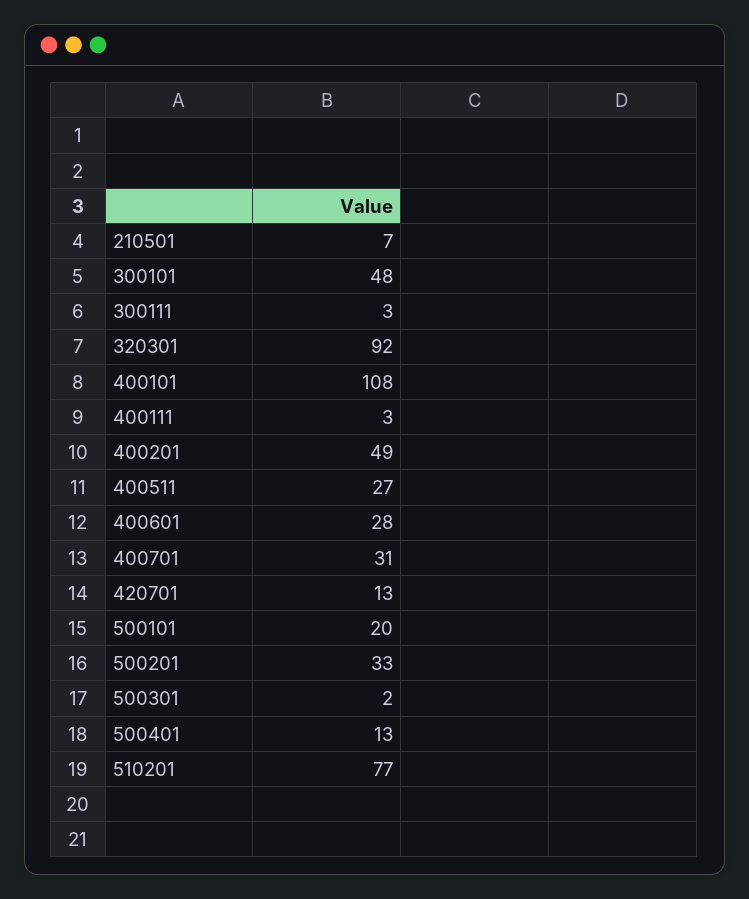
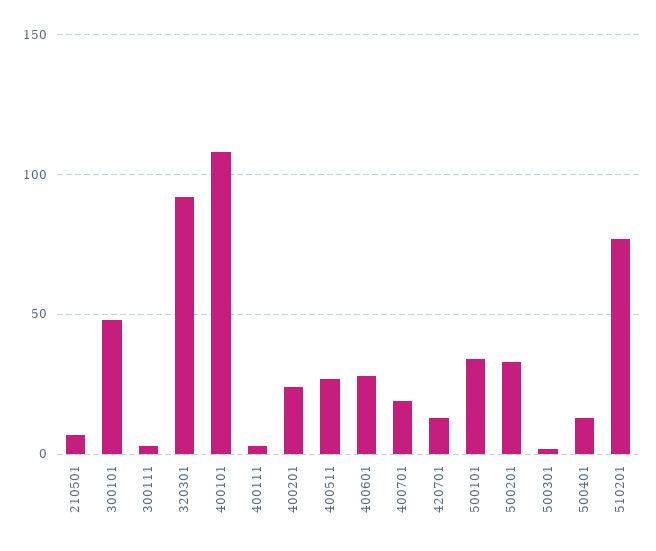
  {
    "210501": 7,
    "300101": 48,
    "300111": 3,
    "320301": 92,
    "400101": 108,
    "400111": 3,
-   "400201": 49,
+   "400201": 25,
    "400511": 27,
    "400601": 28,
-   "400701": 31,
+   "400701": 20,
    "420701": 13,
-   "500101": 20,
+   "500101": 35,
    "500201": 33,
    "500301": 2,
    "500401": 13,
    "510201": 77
  }

